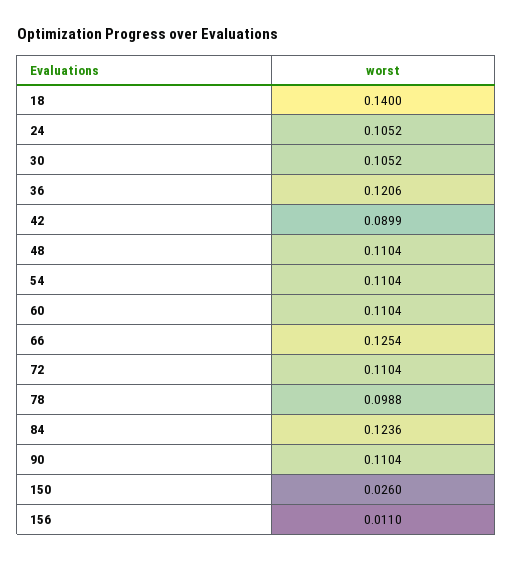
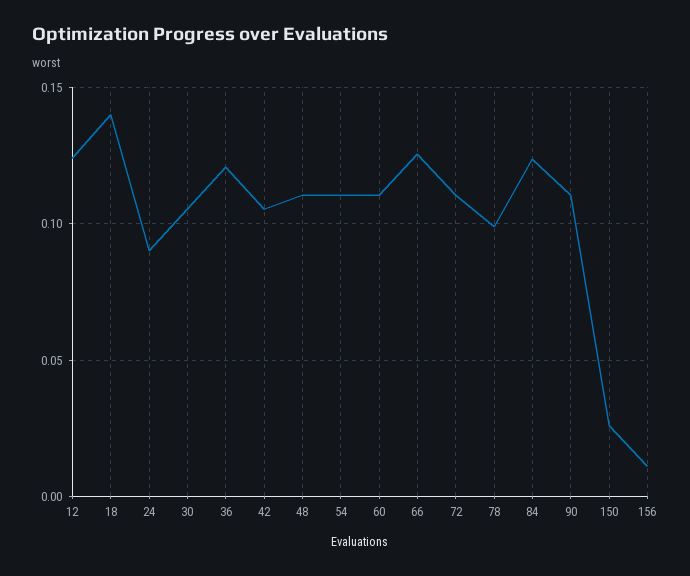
  {
    "18": 0.14,
-   "24": 0.1052,
+   "24": 0.09,
    "30": 0.1052,
    "36": 0.1206,
-   "42": 0.0899,
+   "42": 0.105,
    "48": 0.1104,
    "54": 0.1104,
    "60": 0.1104,
    "66": 0.1254,
    "72": 0.1104,
    "78": 0.0988,
    "84": 0.1236,
    "90": 0.1104,
    "150": 0.026,
-   "156": 0.011
+   "156": 0.011,
+   "12": 0.125
  }

